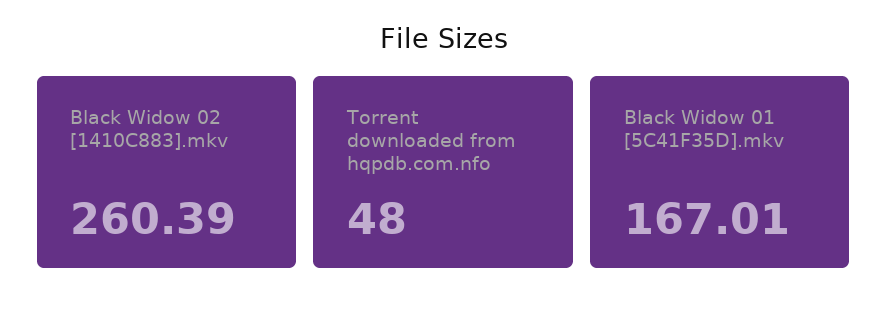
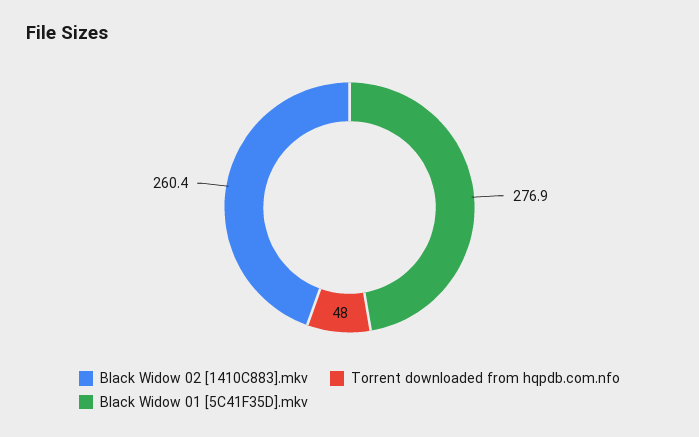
  {
    "Black Widow 02 [1410C883].mkv": 260.39,
    "Torrent downloaded from hqpdb.com.nfo": 48,
-   "Black Widow 01 [5C41F35D].mkv": 167.01
+   "Black Widow 01 [5C41F35D].mkv": 276.9
  }

